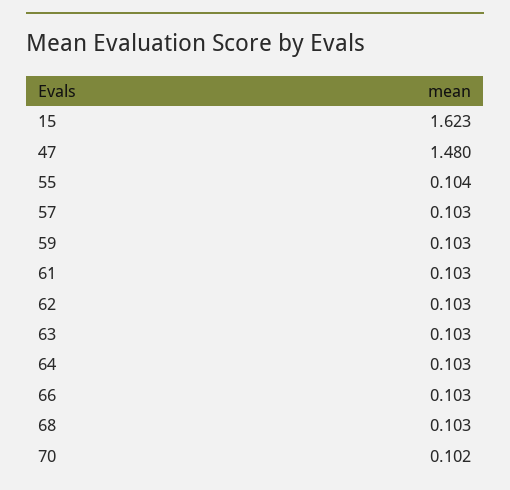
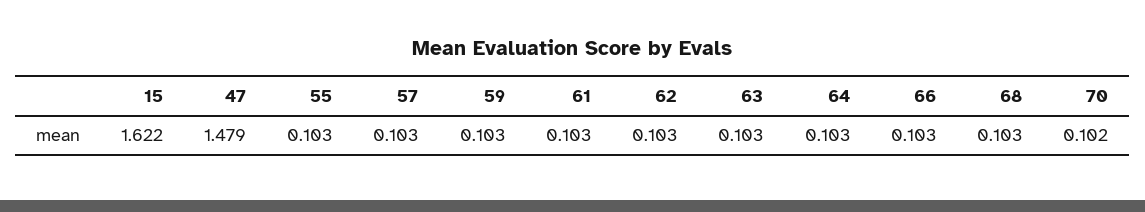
  {
-   "15": 1.623,
+   "15": 1.622,
-   "47": 1.48,
+   "47": 1.479,
-   "55": 0.104,
+   "55": 0.103,
    "57": 0.103,
    "59": 0.103,
    "61": 0.103,
    "62": 0.103,
    "63": 0.103,
    "64": 0.103,
    "66": 0.103,
    "68": 0.103,
    "70": 0.102
  }

